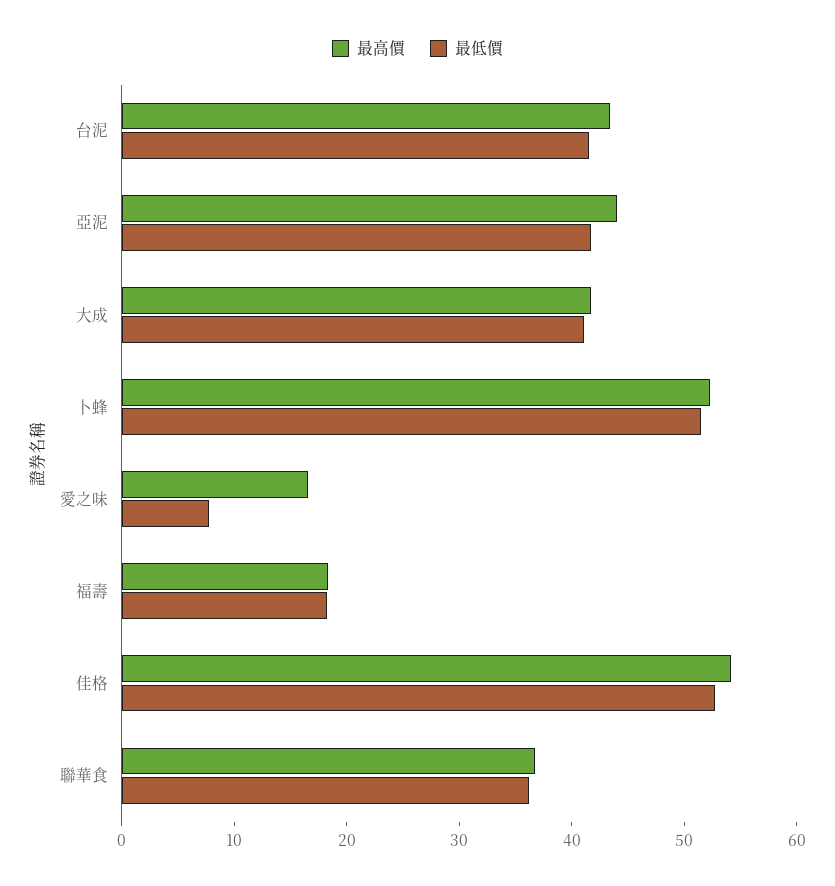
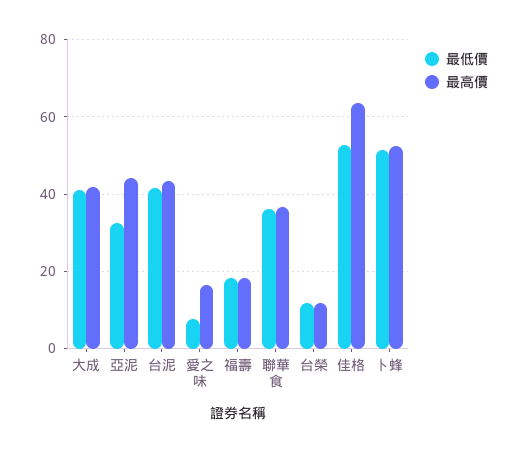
  {
    "最高價": {
      "台泥": 44,
      "亞泥": 44,
      "大成": 42,
      "卜蜂": 52,
      "愛之味": 16,
      "福壽": 18,
-     "佳格": 54,
+     "佳格": 64,
-     "聯華食": 36
+     "聯華食": 36,
+     "台榮": 12
    },
    "最低價": {
      "台泥": 42,
-     "亞泥": 42,
+     "亞泥": 32,
      "大成": 42,
      "卜蜂": 52,
      "愛之味": 8,
      "福壽": 18,
      "佳格": 52,
-     "聯華食": 36
+     "聯華食": 36,
+     "台榮": 12
    }
  }

